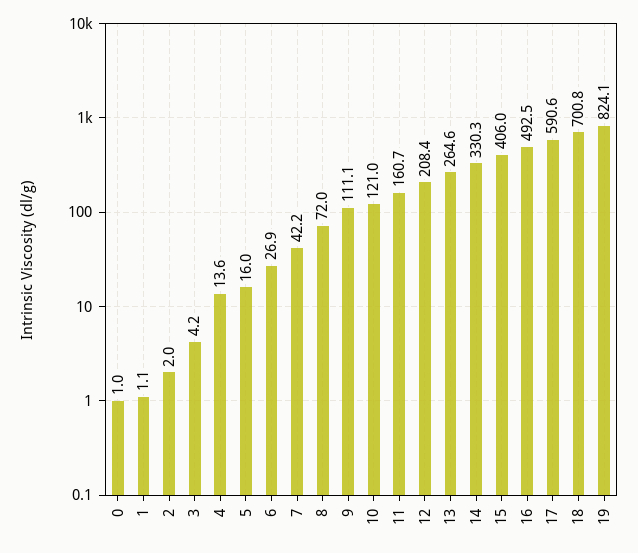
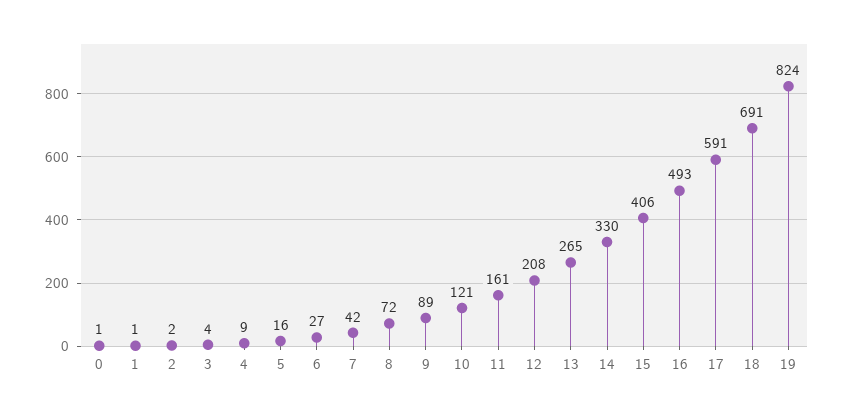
  {
    "0": 1,
    "1": 1.1,
    "2": 2,
    "3": 4.2,
-   "4": 13.6,
+   "4": 9,
    "5": 16,
    "6": 26.9,
    "7": 42.2,
    "8": 72,
-   "9": 111.1,
+   "9": 89,
    "10": 121,
    "11": 160.7,
    "12": 208.4,
    "13": 264.6,
    "14": 330.3,
    "15": 406,
    "16": 492.5,
    "17": 590.6,
-   "18": 700.8,
+   "18": 691,
    "19": 824.1
  }

